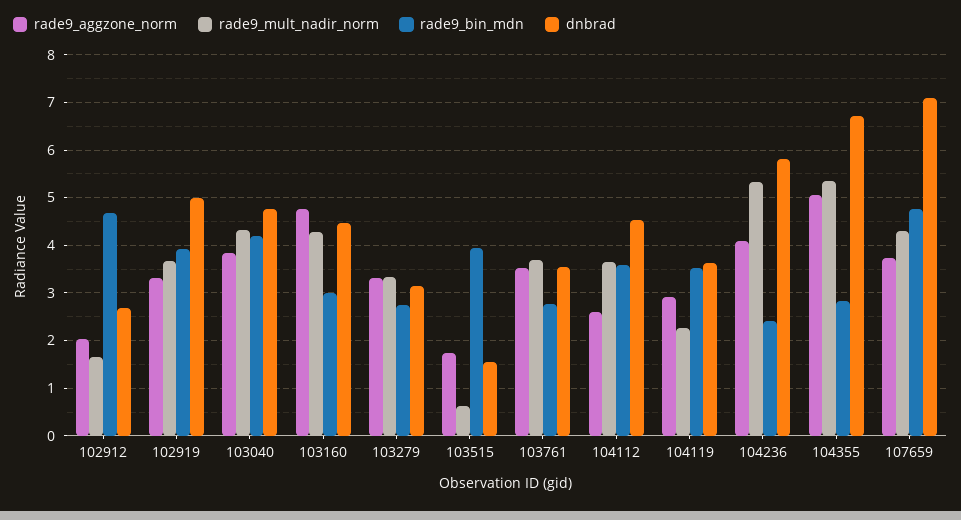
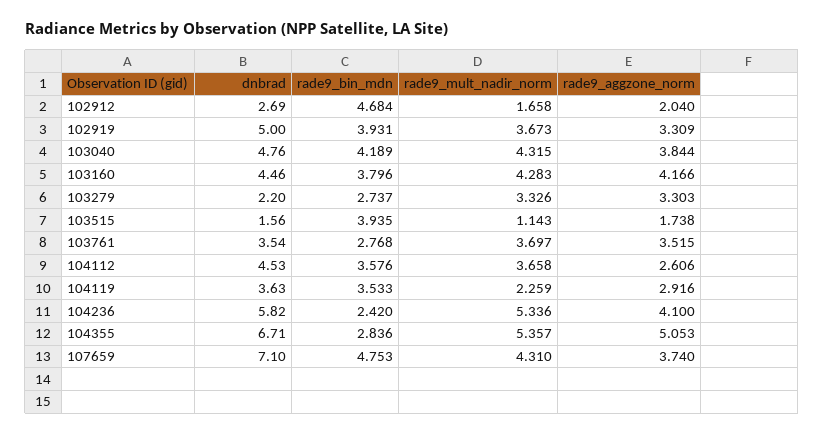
  {
    "rade9_aggzone_norm": {
      "102912": 2.04,
      "102919": 3.309,
      "103040": 3.844,
-     "103160": 4.8,
+     "103160": 4.166,
      "103279": 3.303,
      "103515": 1.738,
      "103761": 3.515,
      "104112": 2.606,
      "104119": 2.916,
      "104236": 4.1,
      "104355": 5.053,
      "107659": 3.74
    },
    "rade9_mult_nadir_norm": {
      "102912": 1.658,
      "102919": 3.673,
      "103040": 4.315,
      "103160": 4.283,
      "103279": 3.326,
-     "103515": 0.6,
+     "103515": 1.143,
      "103761": 3.697,
      "104112": 3.658,
      "104119": 2.259,
      "104236": 5.336,
      "104355": 5.357,
      "107659": 4.31
    },
    "rade9_bin_mdn": {
      "102912": 4.684,
      "102919": 3.931,
      "103040": 4.189,
-     "103160": 3,
+     "103160": 3.796,
      "103279": 2.737,
      "103515": 3.935,
      "103761": 2.768,
      "104112": 3.576,
      "104119": 3.533,
      "104236": 2.42,
      "104355": 2.836,
      "107659": 4.753
    },
    "dnbrad": {
      "102912": 2.69,
      "102919": 5,
      "103040": 4.76,
      "103160": 4.46,
-     "103279": 3.2,
+     "103279": 2.2,
      "103515": 1.56,
      "103761": 3.54,
      "104112": 4.53,
      "104119": 3.63,
      "104236": 5.82,
      "104355": 6.71,
      "107659": 7.1
    }
  }

